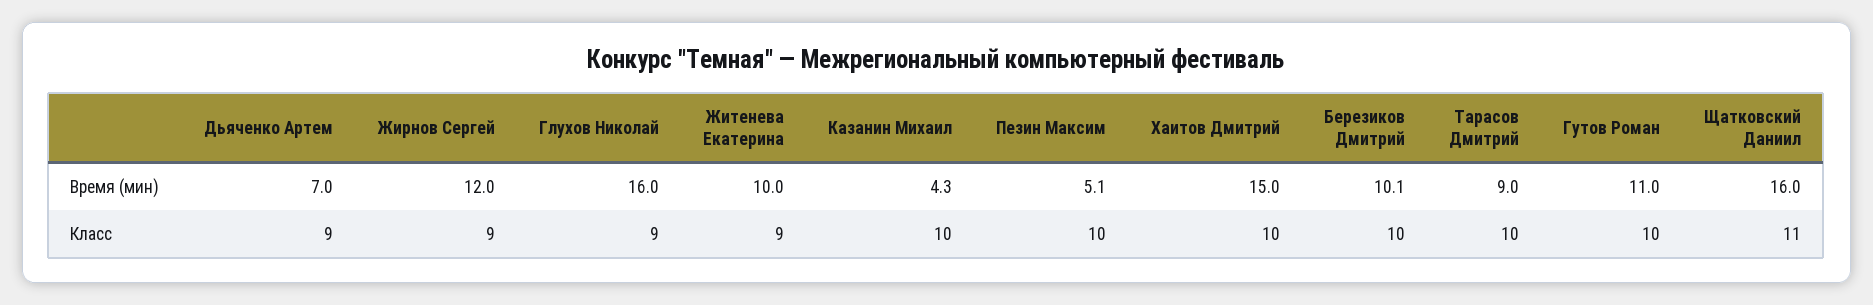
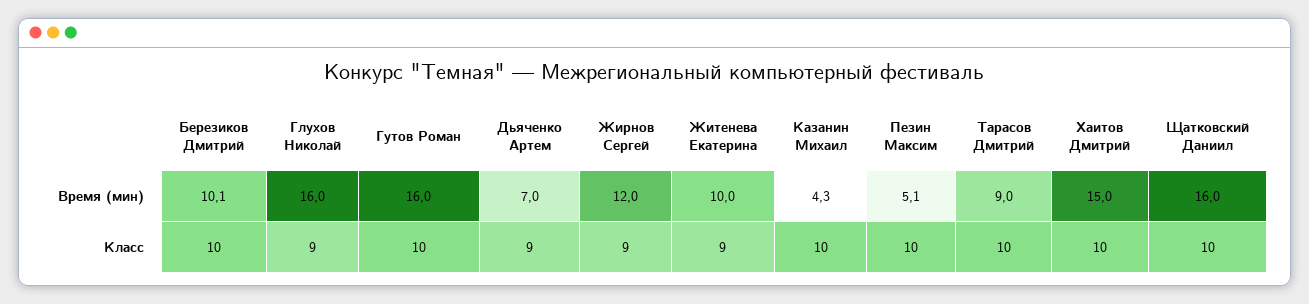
  {
    "Дьяченко Артем": {
      "Время (мин)": 7,
      "Класс": 9
    },
    "Жирнов Сергей": {
      "Время (мин)": 12,
      "Класс": 9
    },
    "Глухов Николай": {
      "Время (мин)": 16,
      "Класс": 9
    },
    "Житенева Екатерина": {
      "Время (мин)": 10,
      "Класс": 9
    },
    "Казанин Михаил": {
      "Время (мин)": 4.3,
      "Класс": 10
    },
    "Пезин Максим": {
      "Время (мин)": 5.1,
      "Класс": 10
    },
    "Хаитов Дмитрий": {
      "Время (мин)": 15,
      "Класс": 10
    },
    "Березиков Дмитрий": {
      "Время (мин)": 10.1,
      "Класс": 10
    },
    "Тарасов Дмитрий": {
      "Время (мин)": 9,
      "Класс": 10
    },
    "Гутов Роман": {
-     "Время (мин)": 11,
+     "Время (мин)": 16,
      "Класс": 10
    },
    "Щатковский Даниил": {
      "Время (мин)": 16,
-     "Класс": 11
+     "Класс": 10
    }
  }

